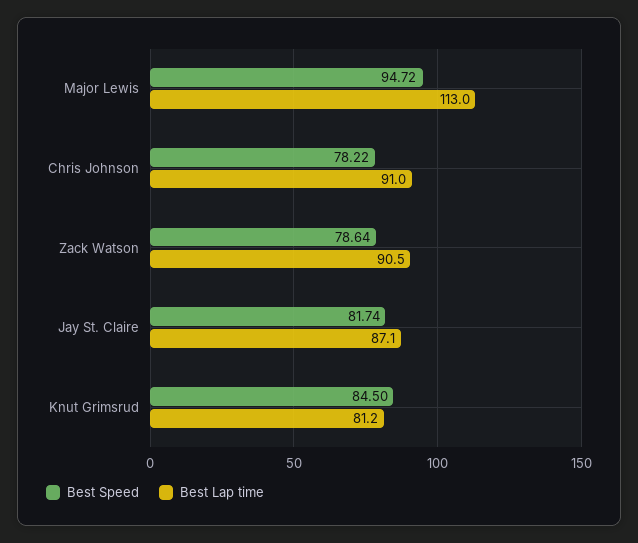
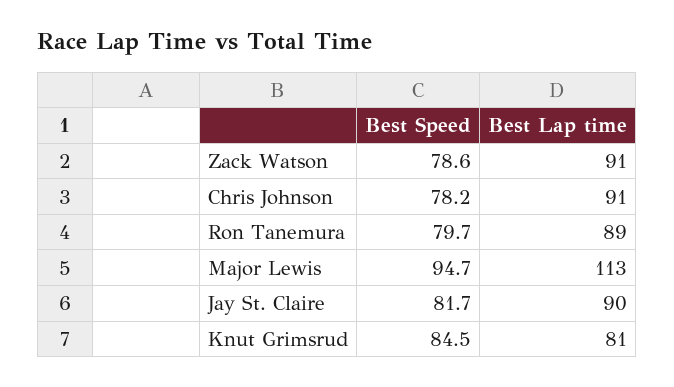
  {
    "Best Speed": {
      "Major Lewis": 94.72,
      "Chris Johnson": 78.22,
      "Zack Watson": 78.64,
      "Jay St. Claire": 81.74,
-     "Knut Grimsrud": 84.5
+     "Knut Grimsrud": 84.5,
+     "Ron Tanemura": 79.7
    },
    "Best Lap time": {
      "Major Lewis": 113,
      "Chris Johnson": 91,
      "Zack Watson": 90.5,
-     "Jay St. Claire": 87.1,
+     "Jay St. Claire": 90,
-     "Knut Grimsrud": 81.2
+     "Knut Grimsrud": 81.2,
+     "Ron Tanemura": 89
    }
  }

